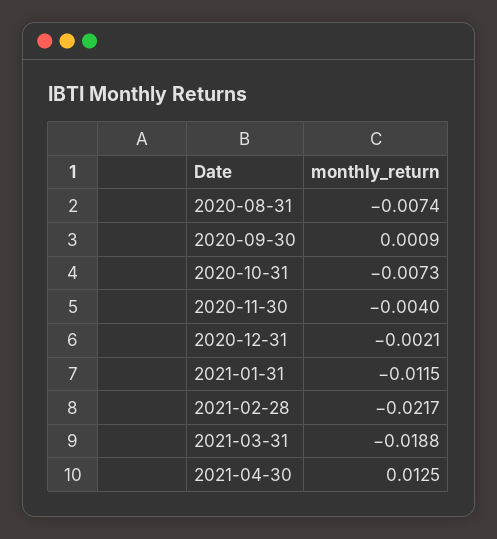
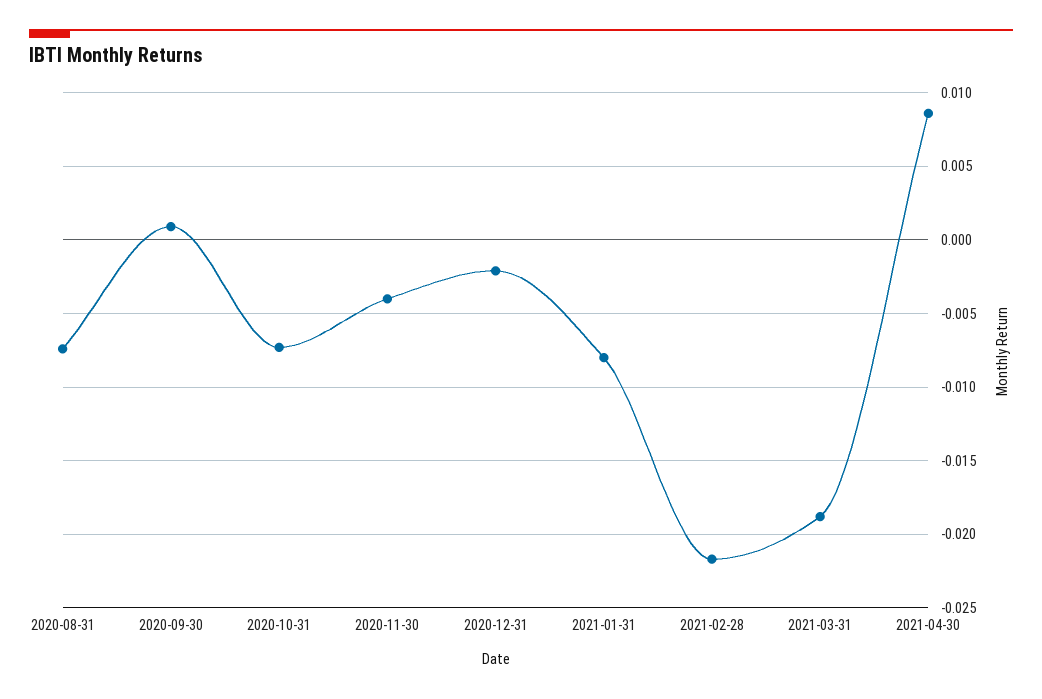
  {
    "2020-08-31": -0.0074,
    "2020-09-30": 0.0009,
    "2020-10-31": -0.0073,
    "2020-11-30": -0.004,
    "2020-12-31": -0.0021,
-   "2021-01-31": -0.0115,
+   "2021-01-31": -0.008,
    "2021-02-28": -0.0217,
    "2021-03-31": -0.0188,
-   "2021-04-30": 0.0125
+   "2021-04-30": 0.0085
  }

